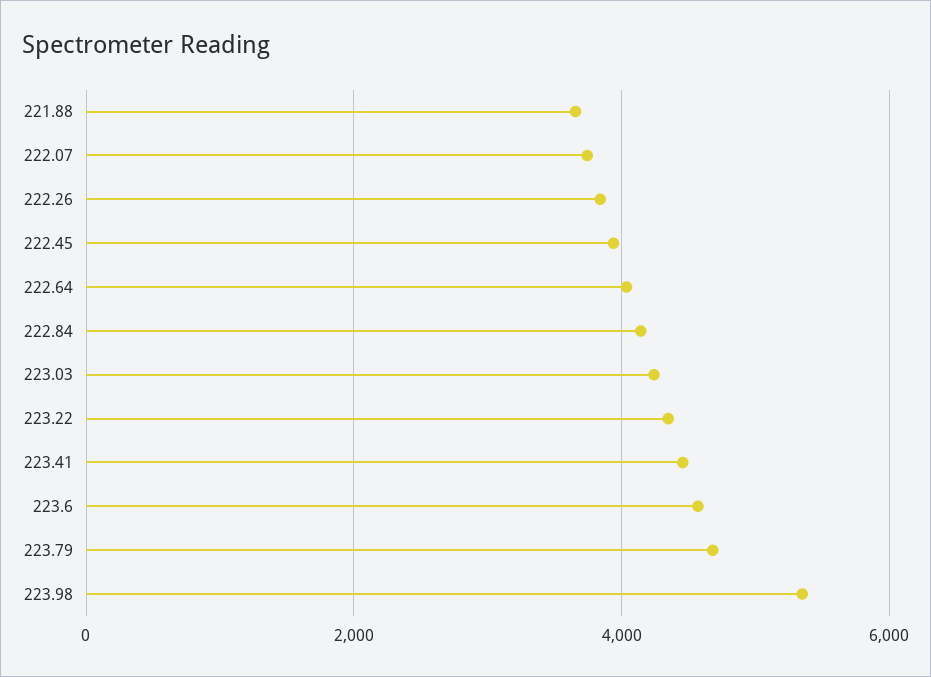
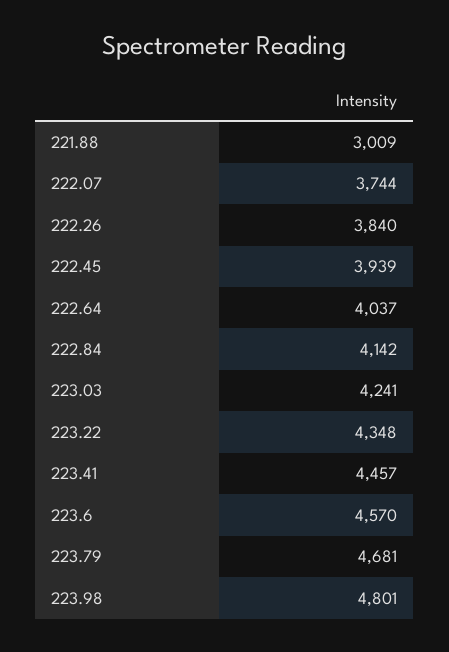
  {
-   "221.88": 3600,
+   "221.88": 3009,
    "222.07": 3744,
    "222.26": 3840,
    "222.45": 3939,
    "222.64": 4037,
    "222.84": 4142,
    "223.03": 4241,
    "223.22": 4348,
    "223.41": 4457,
    "223.6": 4570,
    "223.79": 4681,
-   "223.98": 5400
+   "223.98": 4801
  }

